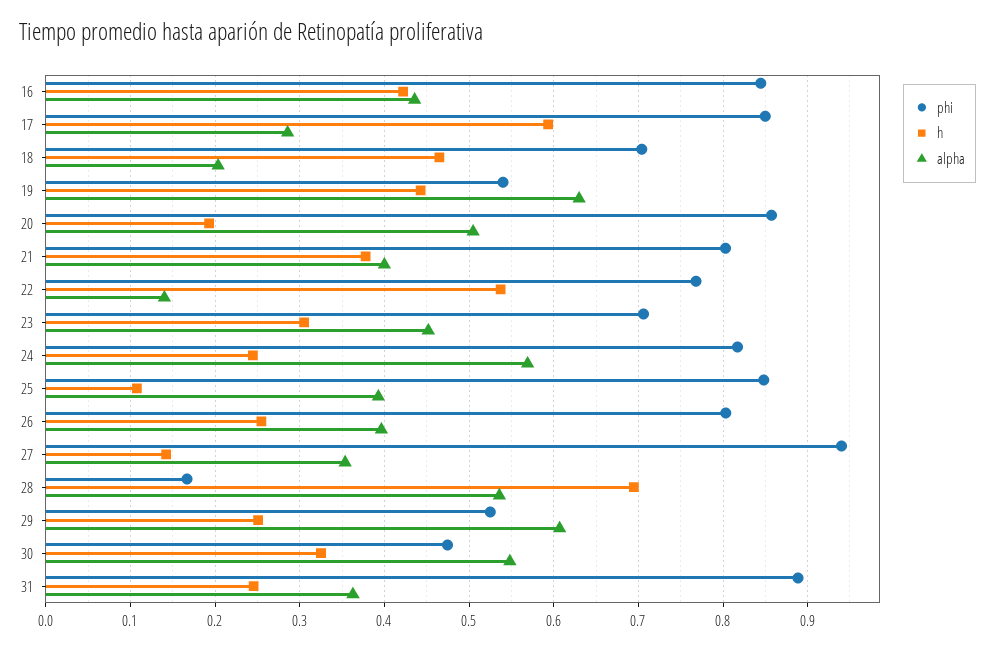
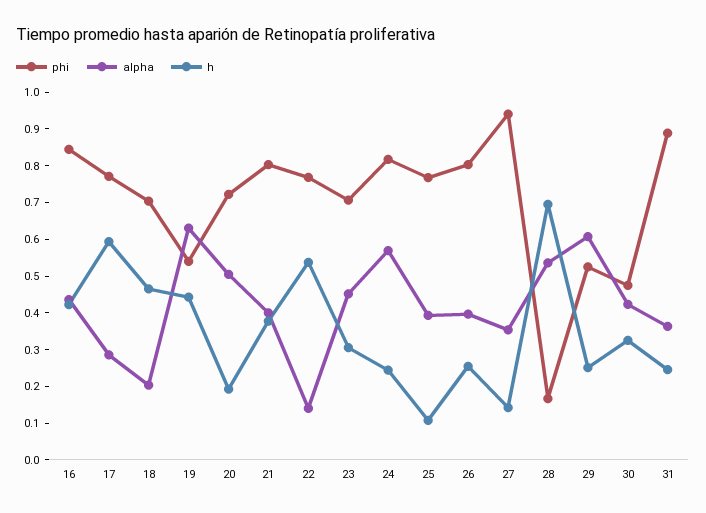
  {
    "phi": {
      "16": 0.84,
-     "17": 0.85,
+     "17": 0.775,
      "18": 0.7,
      "19": 0.54,
-     "20": 0.86,
+     "20": 0.725,
      "21": 0.8,
      "22": 0.77,
      "23": 0.71,
      "24": 0.82,
-     "25": 0.85,
+     "25": 0.775,
      "26": 0.8,
      "27": 0.94,
      "28": 0.17,
      "29": 0.53,
      "30": 0.47,
      "31": 0.89
    },
    "h": {
      "16": 0.42,
      "17": 0.59,
      "18": 0.47,
      "19": 0.44,
      "20": 0.19,
      "21": 0.38,
      "22": 0.54,
      "23": 0.31,
      "24": 0.24,
      "25": 0.11,
      "26": 0.25,
      "27": 0.14,
      "28": 0.69,
      "29": 0.25,
      "30": 0.33,
      "31": 0.25
    },
    "alpha": {
      "16": 0.44,
      "17": 0.29,
      "18": 0.2,
      "19": 0.63,
      "20": 0.5,
      "21": 0.4,
      "22": 0.14,
      "23": 0.45,
      "24": 0.57,
      "25": 0.39,
      "26": 0.4,
      "27": 0.35,
      "28": 0.54,
      "29": 0.61,
-     "30": 0.55,
+     "30": 0.425,
      "31": 0.36
    }
  }

